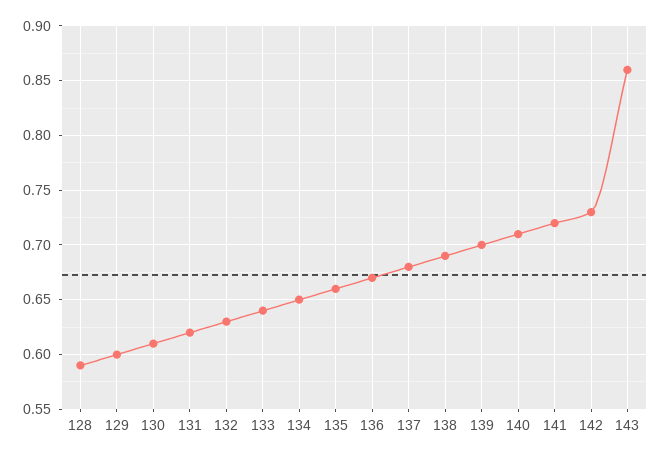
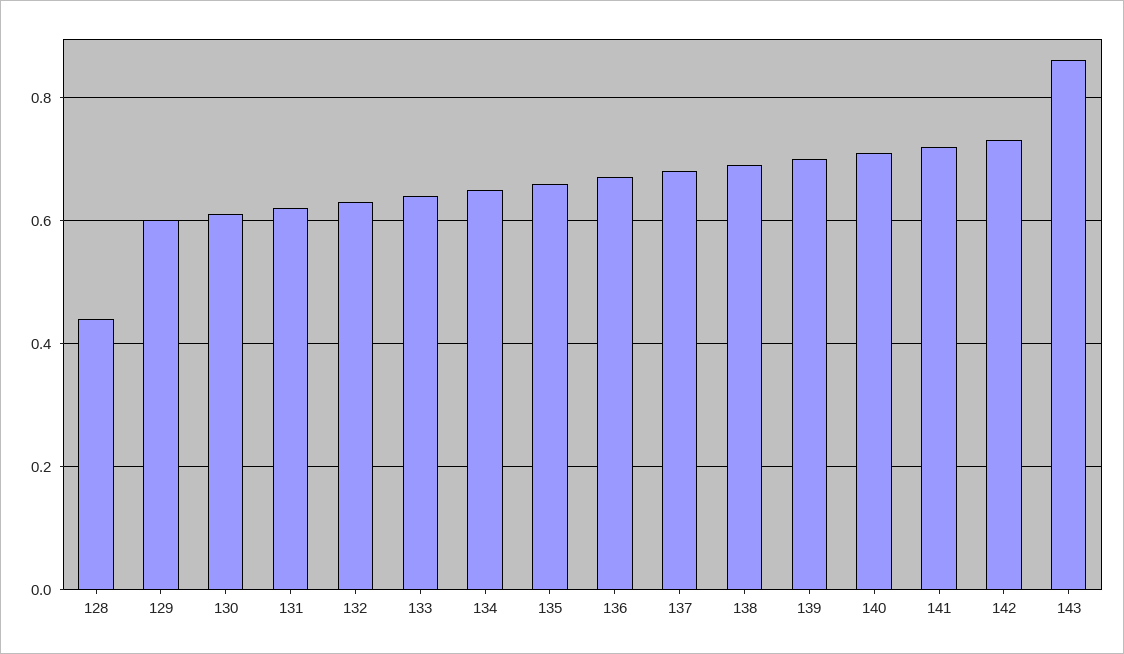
  {
-   "128": 0.59,
+   "128": 0.45,
    "129": 0.6,
    "130": 0.61,
    "131": 0.62,
    "132": 0.63,
    "133": 0.64,
    "134": 0.65,
    "135": 0.66,
    "136": 0.67,
    "137": 0.68,
    "138": 0.69,
    "139": 0.7,
    "140": 0.71,
    "141": 0.72,
    "142": 0.73,
    "143": 0.86
  }

